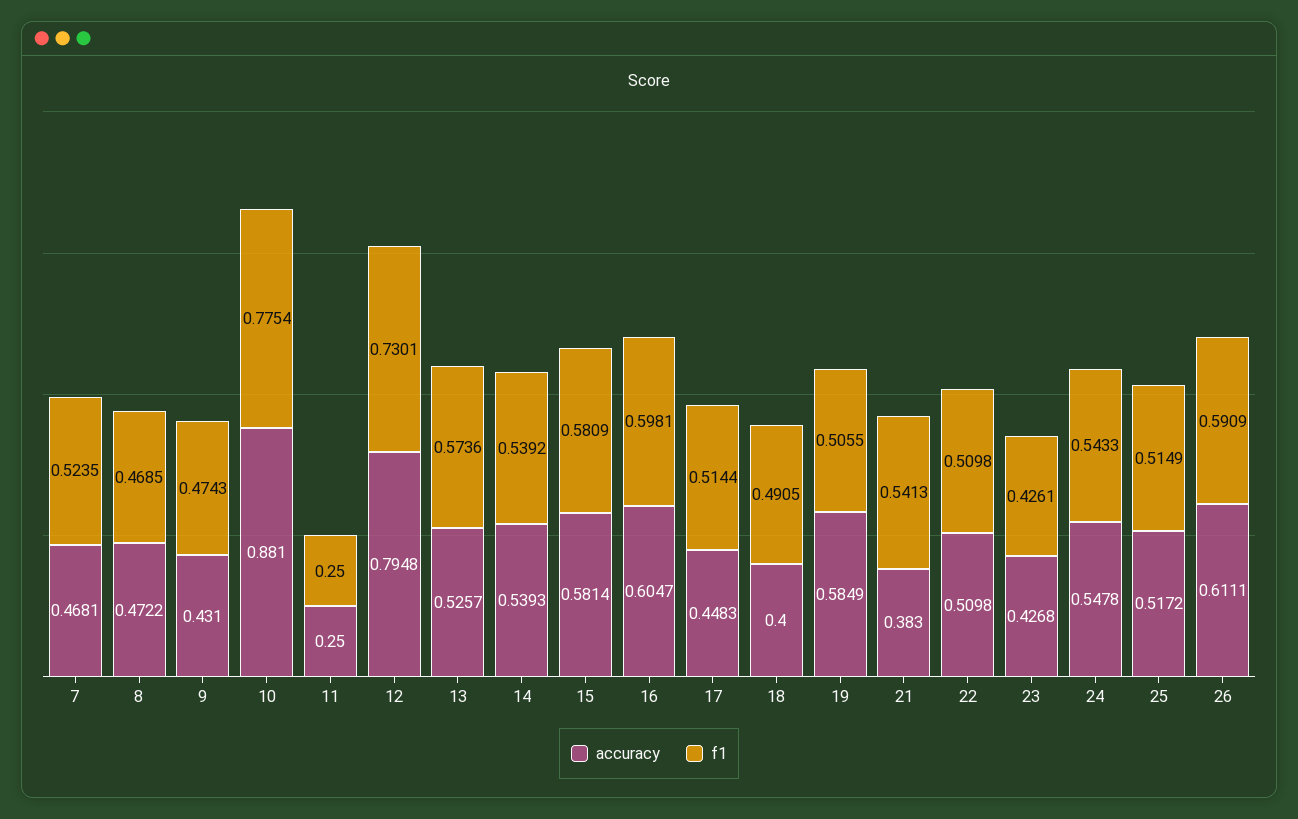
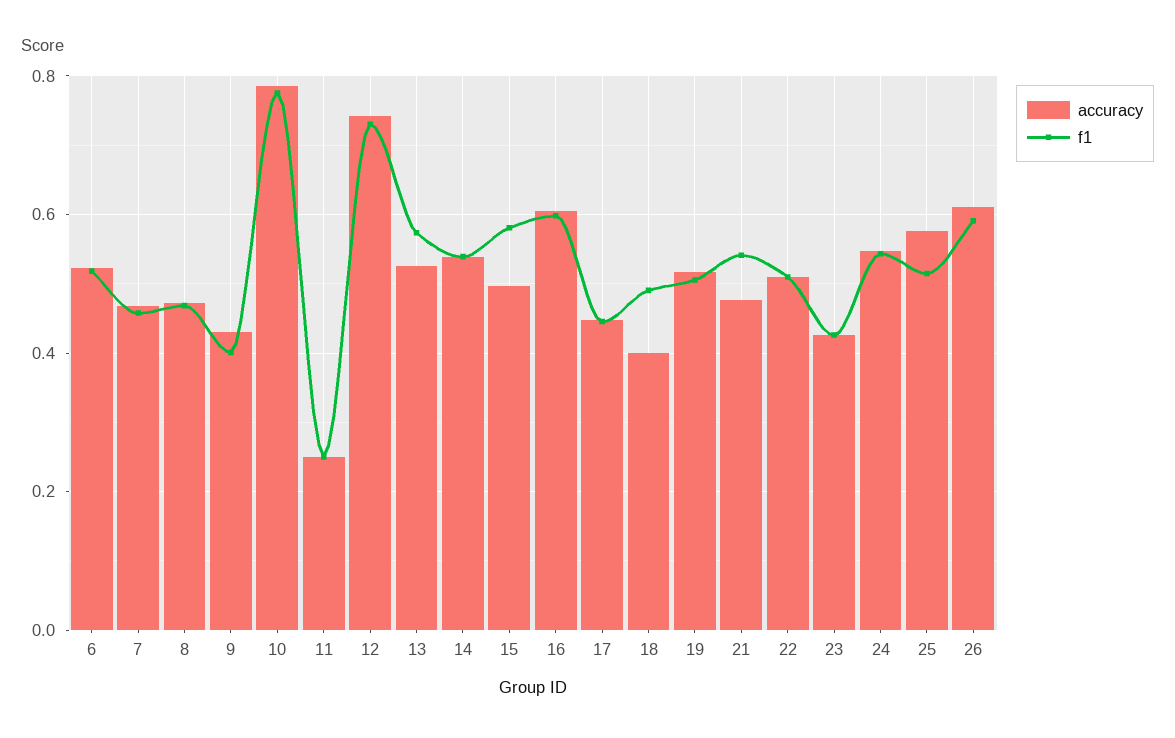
  {
    "accuracy": {
      "7": 0.4681,
      "8": 0.4722,
      "9": 0.431,
-     "10": 0.881,
+     "10": 0.78,
      "11": 0.25,
-     "12": 0.7948,
+     "12": 0.74,
      "13": 0.5257,
      "14": 0.5393,
-     "15": 0.5814,
+     "15": 0.5,
      "16": 0.6047,
      "17": 0.4483,
      "18": 0.4,
-     "19": 0.5849,
+     "19": 0.52,
-     "21": 0.383,
+     "21": 0.48,
      "22": 0.5098,
      "23": 0.4268,
      "24": 0.5478,
-     "25": 0.5172,
+     "25": 0.58,
-     "26": 0.6111
+     "26": 0.6111,
+     "6": 0.52
    },
    "f1": {
-     "7": 0.5235,
+     "7": 0.46,
      "8": 0.4685,
-     "9": 0.4743,
+     "9": 0.4,
      "10": 0.7754,
      "11": 0.25,
      "12": 0.7301,
      "13": 0.5736,
      "14": 0.5392,
      "15": 0.5809,
      "16": 0.5981,
-     "17": 0.5144,
+     "17": 0.44,
      "18": 0.4905,
      "19": 0.5055,
      "21": 0.5413,
      "22": 0.5098,
      "23": 0.4261,
      "24": 0.5433,
      "25": 0.5149,
-     "26": 0.5909
+     "26": 0.5909,
+     "6": 0.52
    }
  }

